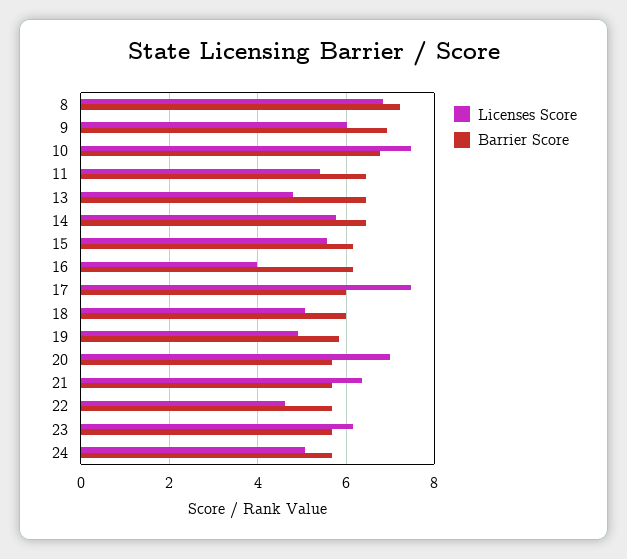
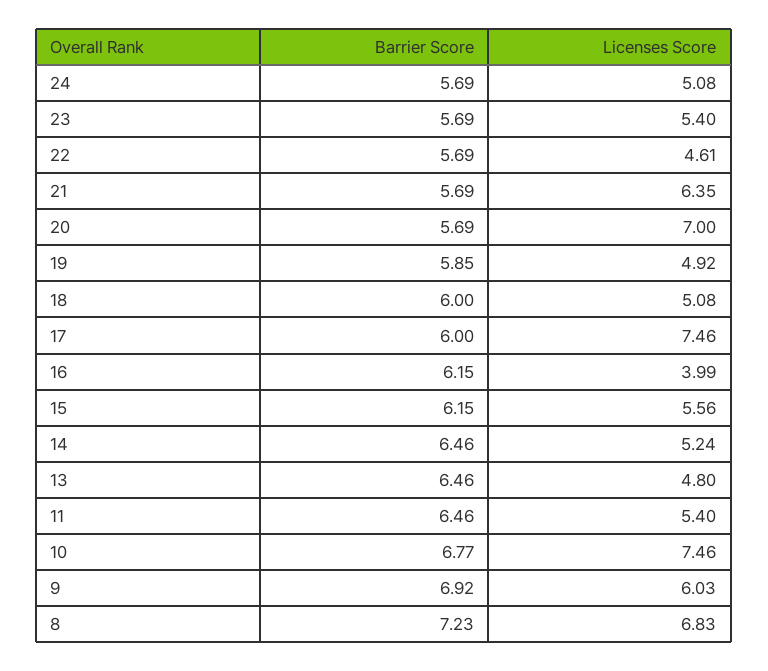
  {
    "Licenses Score": {
      "8": 6.83,
      "9": 6.03,
      "10": 7.46,
      "11": 5.4,
      "13": 4.8,
-     "14": 5.8,
+     "14": 5.24,
      "15": 5.56,
      "16": 3.99,
      "17": 7.46,
      "18": 5.08,
      "19": 4.92,
      "20": 7,
      "21": 6.35,
      "22": 4.61,
-     "23": 6.2,
+     "23": 5.4,
      "24": 5.08
    },
    "Barrier Score": {
      "8": 7.23,
      "9": 6.92,
      "10": 6.77,
      "11": 6.46,
      "13": 6.46,
      "14": 6.46,
      "15": 6.15,
      "16": 6.15,
      "17": 6,
      "18": 6,
      "19": 5.85,
      "20": 5.69,
      "21": 5.69,
      "22": 5.69,
      "23": 5.69,
      "24": 5.69
    }
  }

